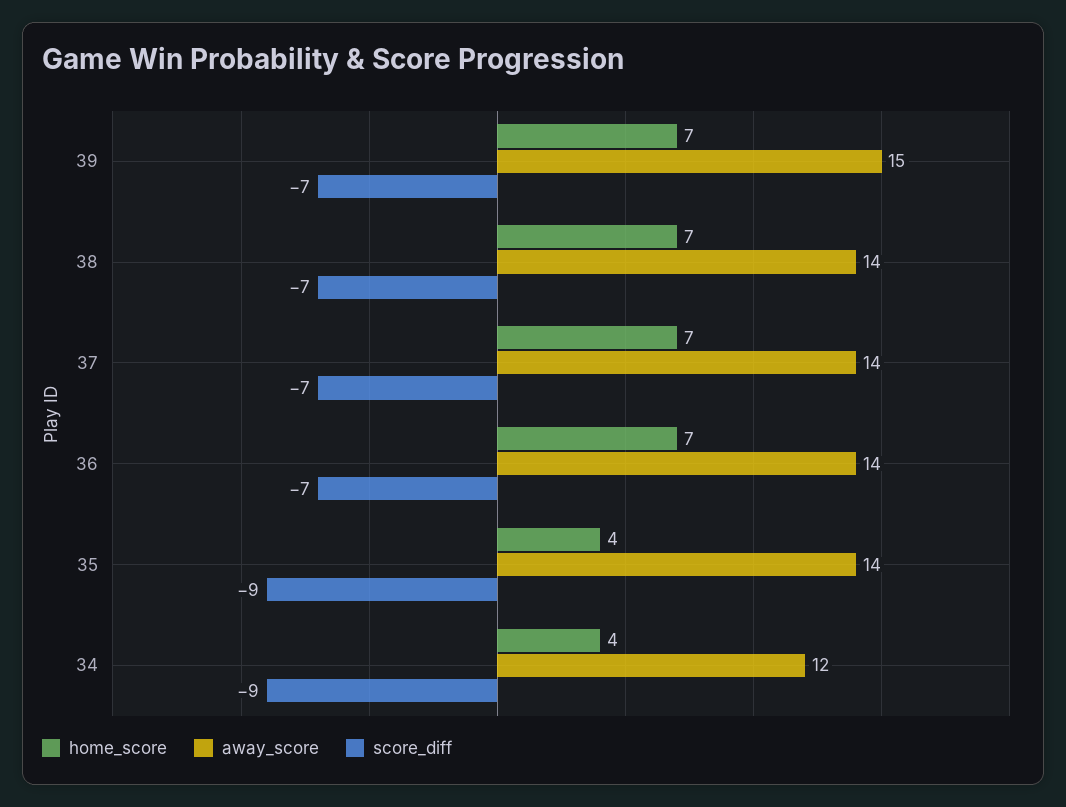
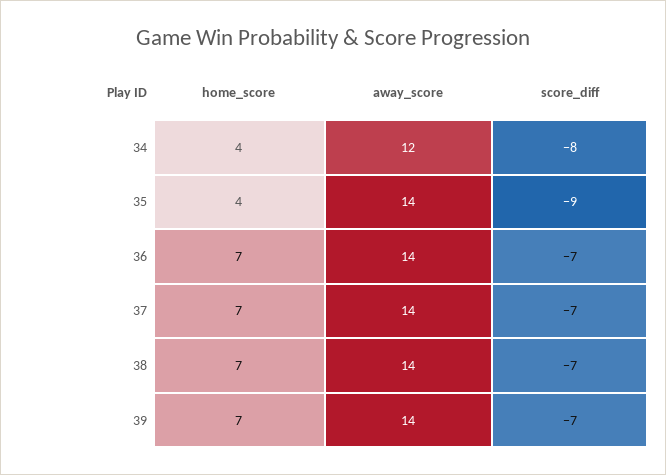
  {
    "home_score": {
      "39": 7,
      "38": 7,
      "37": 7,
      "36": 7,
      "35": 4,
      "34": 4
    },
    "away_score": {
-     "39": 15,
+     "39": 14,
      "38": 14,
      "37": 14,
      "36": 14,
      "35": 14,
      "34": 12
    },
    "score_diff": {
      "39": -7,
      "38": -7,
      "37": -7,
      "36": -7,
      "35": -9,
-     "34": -9
+     "34": -8
    }
  }

